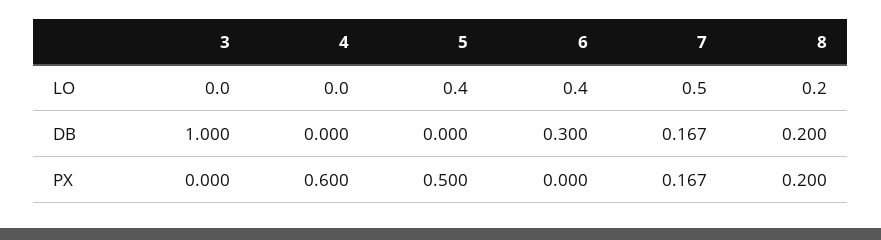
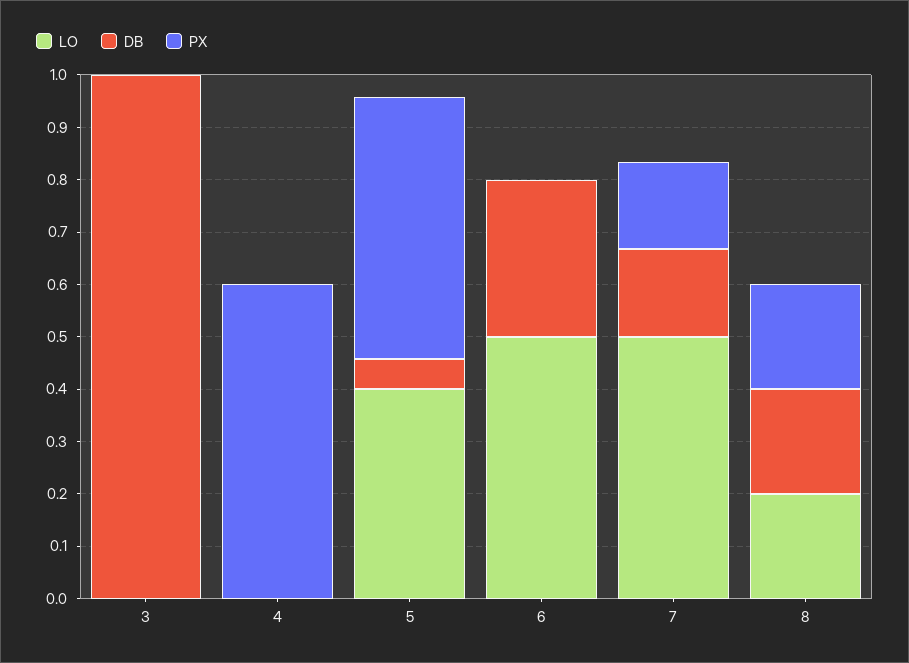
  {
    "LO": {
      "3": 0,
      "4": 0,
      "5": 0.4,
-     "6": 0.4,
+     "6": 0.5,
      "7": 0.5,
      "8": 0.2
    },
    "DB": {
      "3": 1,
      "4": 0,
-     "5": 0,
+     "5": 0.06,
      "6": 0.3,
      "7": 0.167,
      "8": 0.2
    },
    "PX": {
      "3": 0,
      "4": 0.6,
      "5": 0.5,
      "6": 0,
      "7": 0.167,
      "8": 0.2
    }
  }

